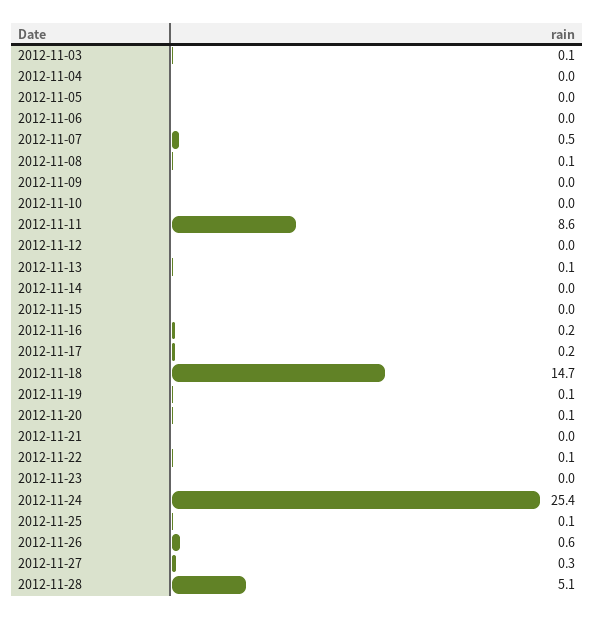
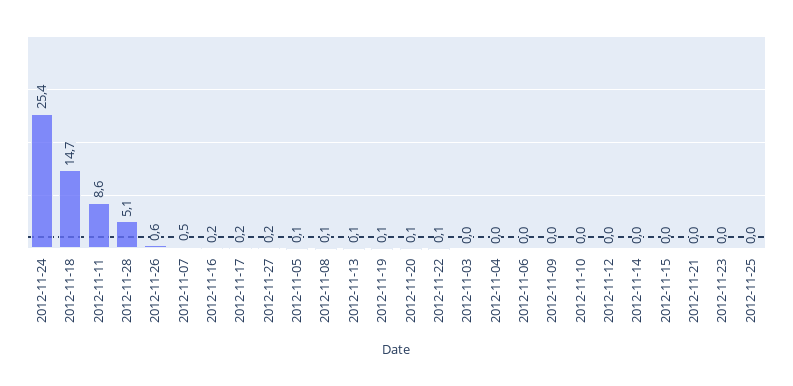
  {
-   "2012-11-03": 0.1,
+   "2012-11-03": 0,
    "2012-11-04": 0,
-   "2012-11-05": 0,
+   "2012-11-05": 0.1,
    "2012-11-06": 0,
    "2012-11-07": 0.5,
    "2012-11-08": 0.1,
    "2012-11-09": 0,
    "2012-11-10": 0,
    "2012-11-11": 8.6,
    "2012-11-12": 0,
    "2012-11-13": 0.1,
    "2012-11-14": 0,
    "2012-11-15": 0,
    "2012-11-16": 0.2,
    "2012-11-17": 0.2,
    "2012-11-18": 14.7,
    "2012-11-19": 0.1,
    "2012-11-20": 0.1,
    "2012-11-21": 0,
    "2012-11-22": 0.1,
    "2012-11-23": 0,
    "2012-11-24": 25.4,
-   "2012-11-25": 0.1,
+   "2012-11-25": 0,
    "2012-11-26": 0.6,
-   "2012-11-27": 0.3,
+   "2012-11-27": 0.2,
    "2012-11-28": 5.1
  }

